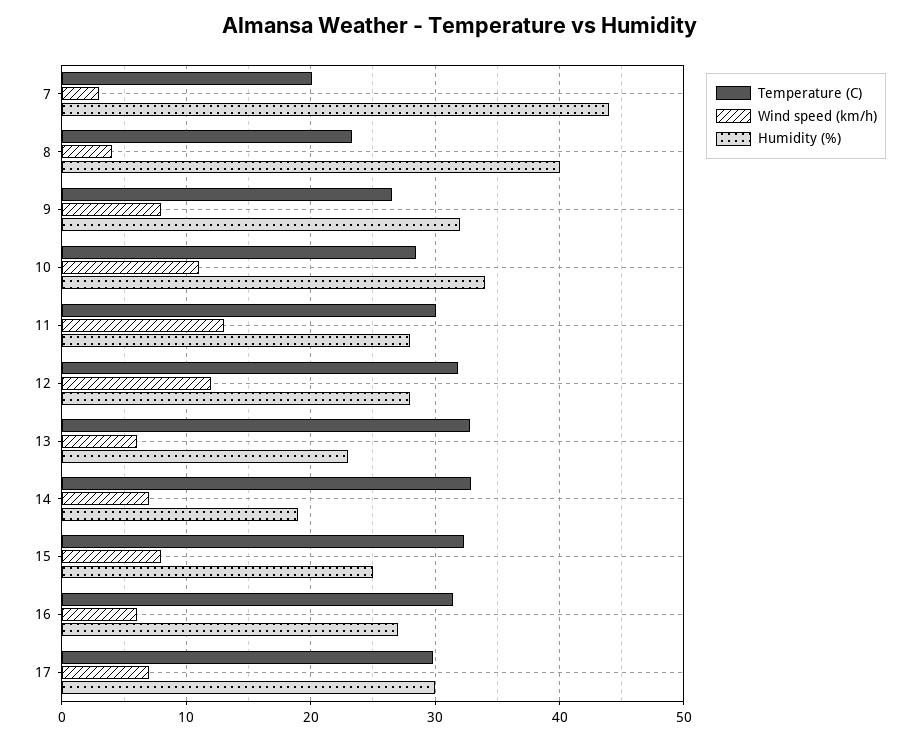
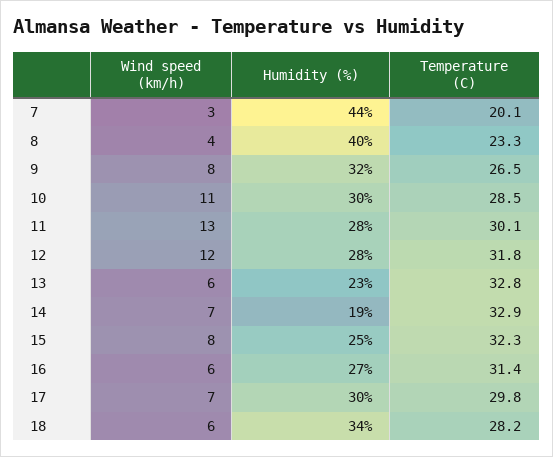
  {
    "Temperature (C)": {
      "7": 20.1,
      "8": 23.3,
      "9": 26.5,
      "10": 28.5,
      "11": 30.1,
      "12": 31.8,
      "13": 32.8,
      "14": 32.9,
      "15": 32.3,
      "16": 31.4,
-     "17": 29.8
+     "17": 29.8,
+     "18": 28.2
    },
    "Wind speed (km/h)": {
      "7": 3,
      "8": 4,
      "9": 8,
      "10": 11,
      "11": 13,
      "12": 12,
      "13": 6,
      "14": 7,
      "15": 8,
      "16": 6,
-     "17": 7
+     "17": 7,
+     "18": 6
    },
    "Humidity (%)": {
      "7": 44,
      "8": 40,
      "9": 32,
-     "10": 34,
+     "10": 30,
      "11": 28,
      "12": 28,
      "13": 23,
      "14": 19,
      "15": 25,
      "16": 27,
-     "17": 30
+     "17": 30,
+     "18": 34
    }
  }

